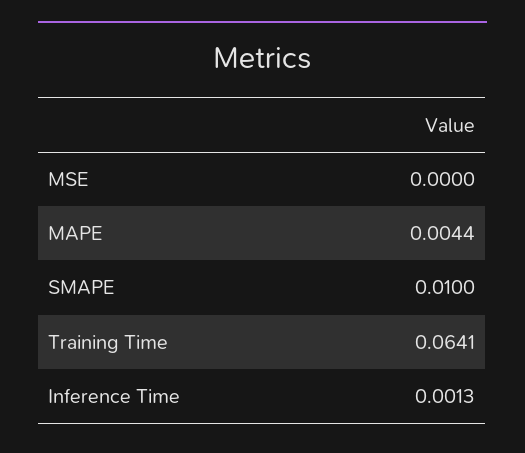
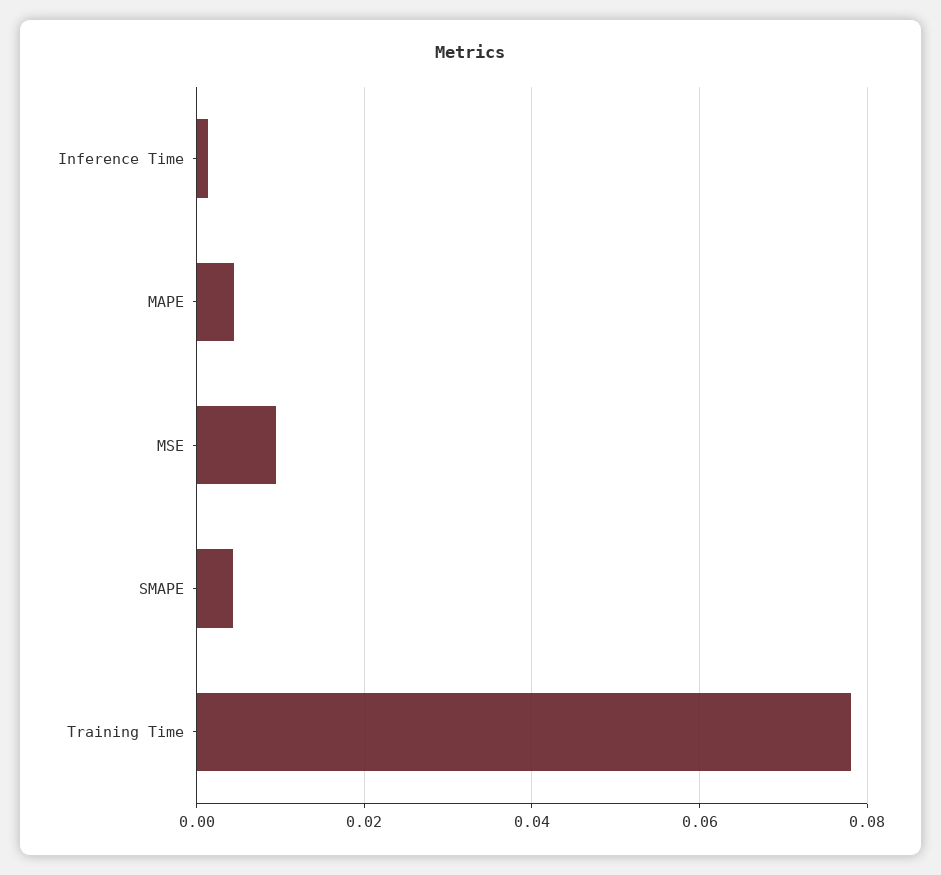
  {
-   "MSE": 0,
+   "MSE": 0.01,
    "MAPE": 0.0044,
-   "SMAPE": 0.01,
+   "SMAPE": 0.004,
-   "Training Time": 0.0641,
+   "Training Time": 0.078,
    "Inference Time": 0.0013
  }

